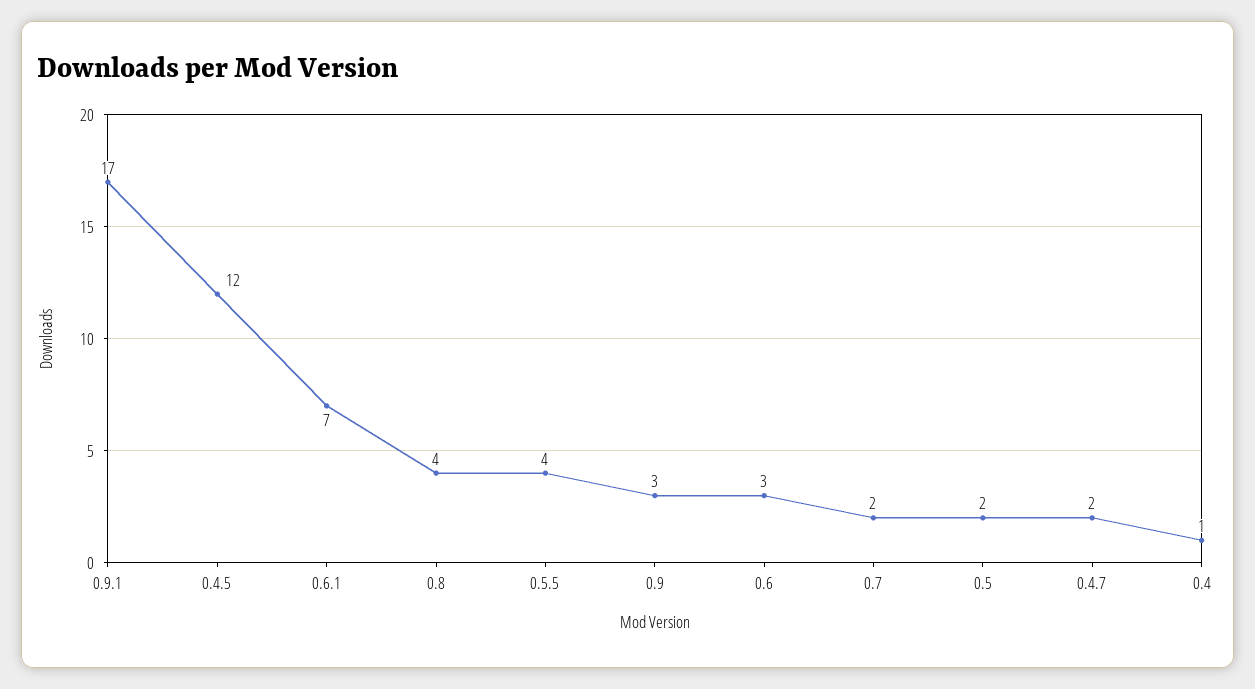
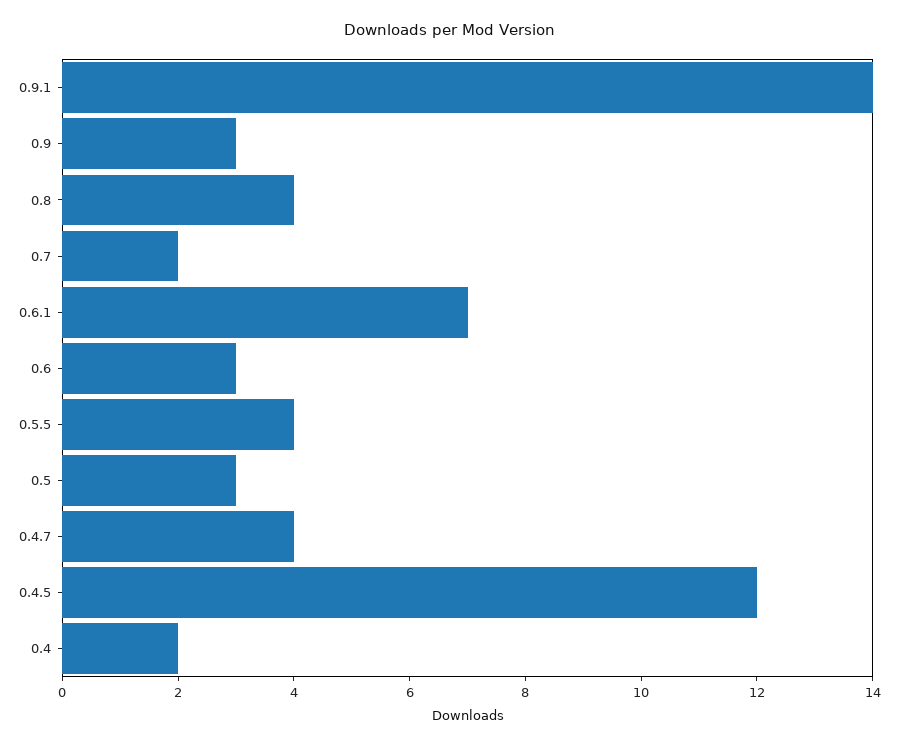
  {
-   "0.9.1": 17,
+   "0.9.1": 14,
    "0.4.5": 12,
    "0.6.1": 7,
    "0.8": 4,
    "0.5.5": 4,
    "0.9": 3,
    "0.6": 3,
    "0.7": 2,
-   "0.5": 2,
+   "0.5": 3,
-   "0.4.7": 2,
+   "0.4.7": 4,
-   "0.4": 1
+   "0.4": 2
  }

